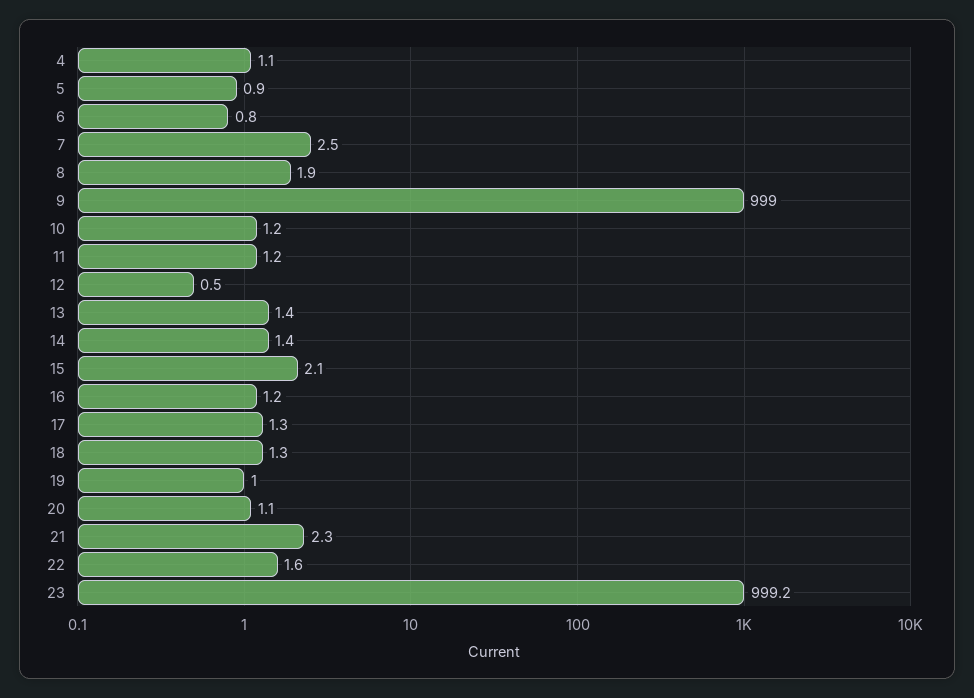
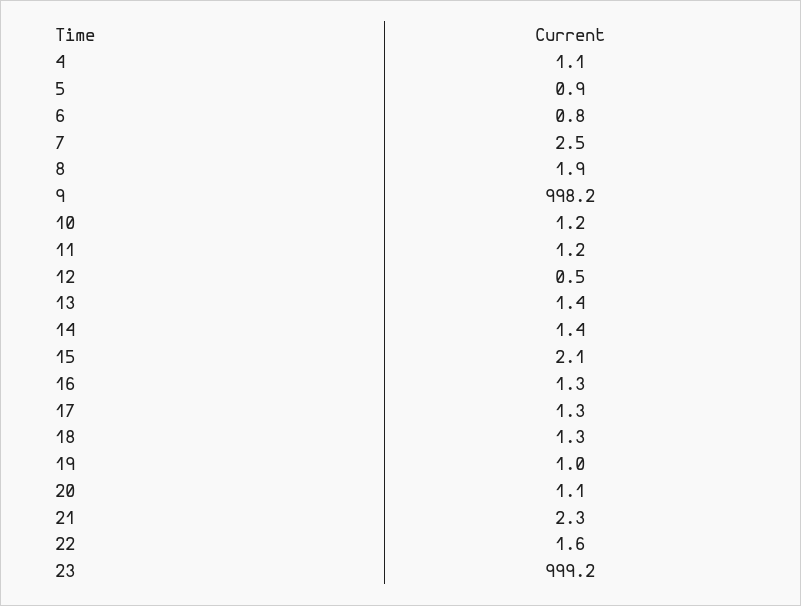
  {
    "4": 1.1,
    "5": 0.9,
    "6": 0.8,
    "7": 2.5,
    "8": 1.9,
-   "9": 999,
+   "9": 998.2,
    "10": 1.2,
    "11": 1.2,
    "12": 0.5,
    "13": 1.4,
    "14": 1.4,
    "15": 2.1,
-   "16": 1.2,
+   "16": 1.3,
    "17": 1.3,
    "18": 1.3,
    "19": 1,
    "20": 1.1,
    "21": 2.3,
    "22": 1.6,
    "23": 999.2
  }

